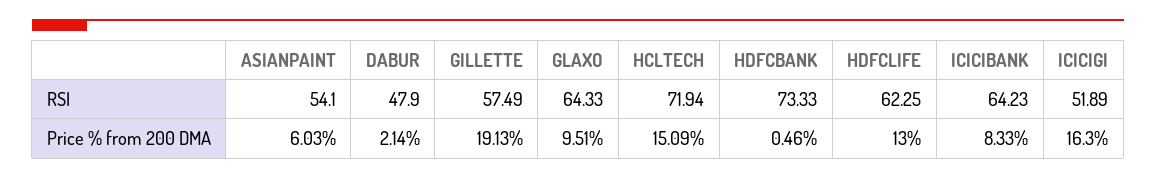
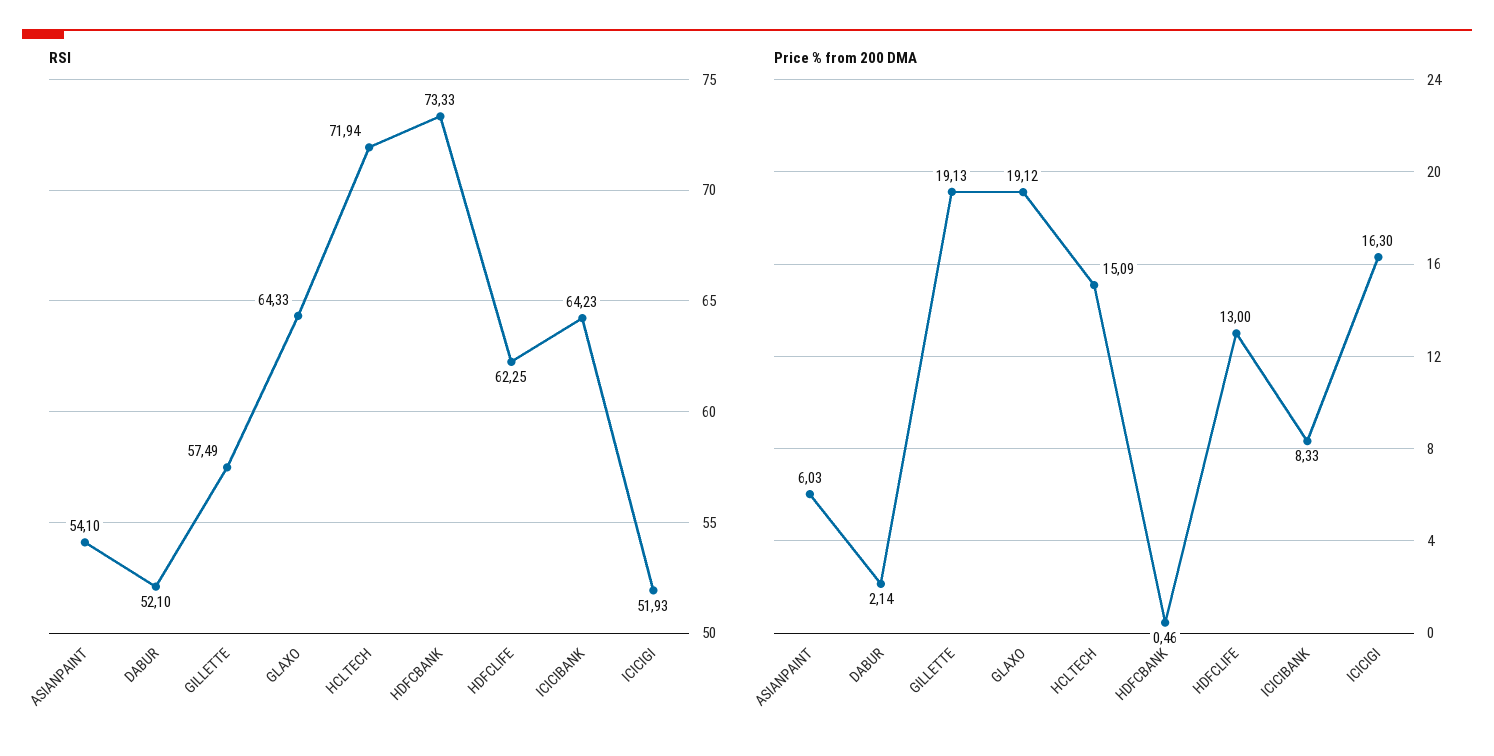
  {
    "RSI": {
      "ASIANPAINT": 54.1,
-     "DABUR": 47.9,
+     "DABUR": 52.1,
      "GILLETTE": 57.49,
      "GLAXO": 64.33,
      "HCLTECH": 71.94,
      "HDFCBANK": 73.33,
      "HDFCLIFE": 62.25,
      "ICICIBANK": 64.23,
-     "ICICIGI": 51.89
+     "ICICIGI": 51.93
    },
    "Price % from 200 DMA": {
      "ASIANPAINT": 6.03,
      "DABUR": 2.14,
      "GILLETTE": 19.13,
-     "GLAXO": 9.51,
+     "GLAXO": 19.12,
      "HCLTECH": 15.09,
      "HDFCBANK": 0.46,
      "HDFCLIFE": 13,
      "ICICIBANK": 8.33,
      "ICICIGI": 16.3
    }
  }

